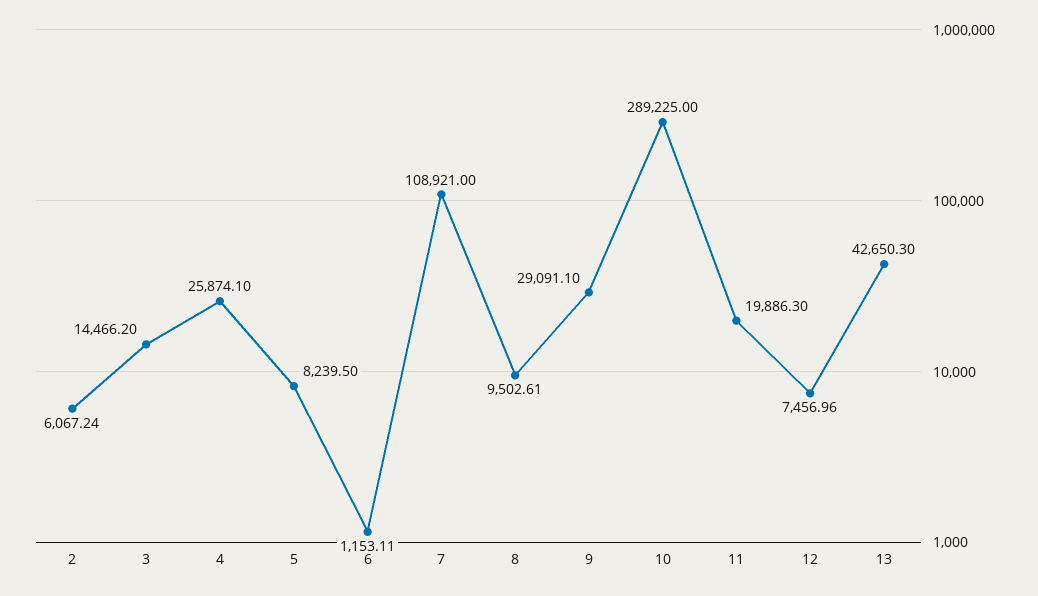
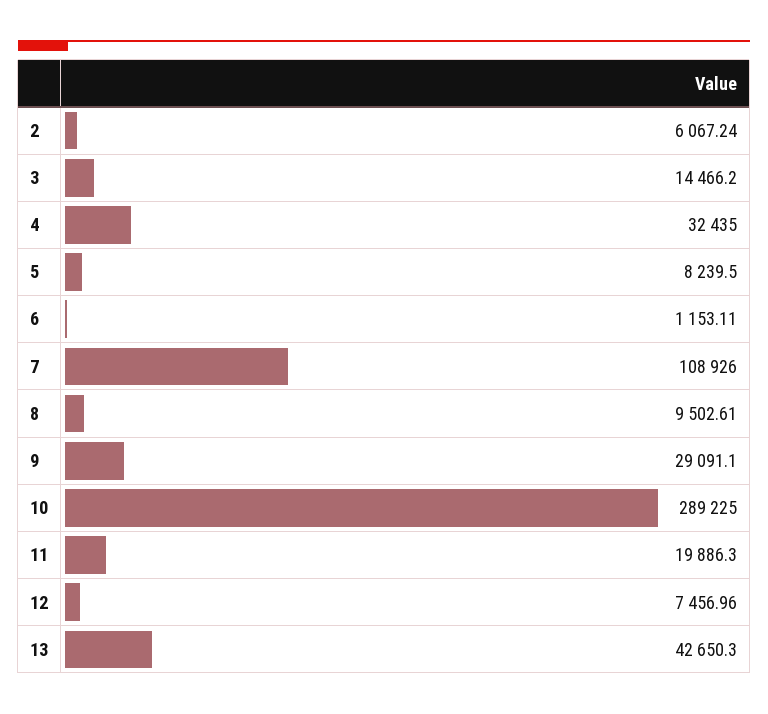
  {
    "2": 6067.24,
    "3": 14466.2,
-   "4": 25874.1,
+   "4": 32435,
    "5": 8239.5,
    "6": 1153.11,
-   "7": 108921,
+   "7": 108926,
    "8": 9502.61,
    "9": 29091.1,
    "10": 289225,
    "11": 19886.3,
    "12": 7456.96,
    "13": 42650.3
  }

